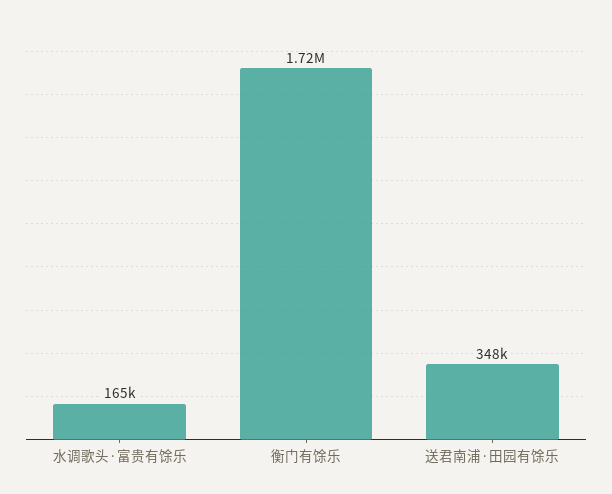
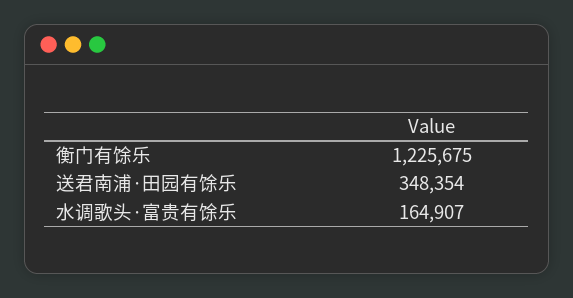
  {
    "水调歌头·富贵有馀乐": 164907,
-   "衡门有馀乐": 1720000,
+   "衡门有馀乐": 1225675,
    "送君南浦·田园有馀乐": 348354
  }

